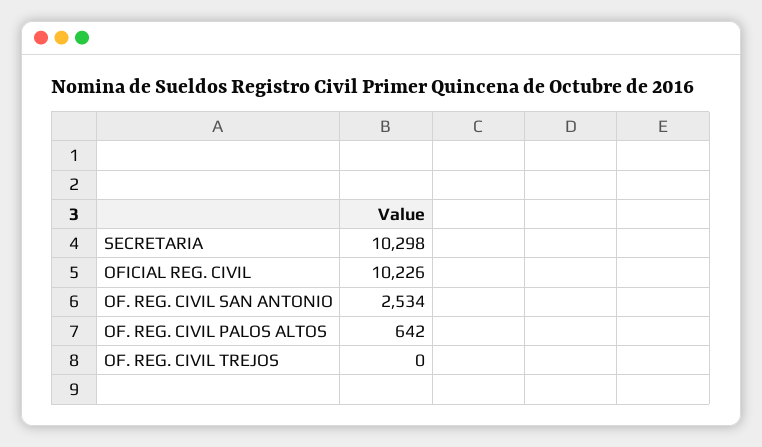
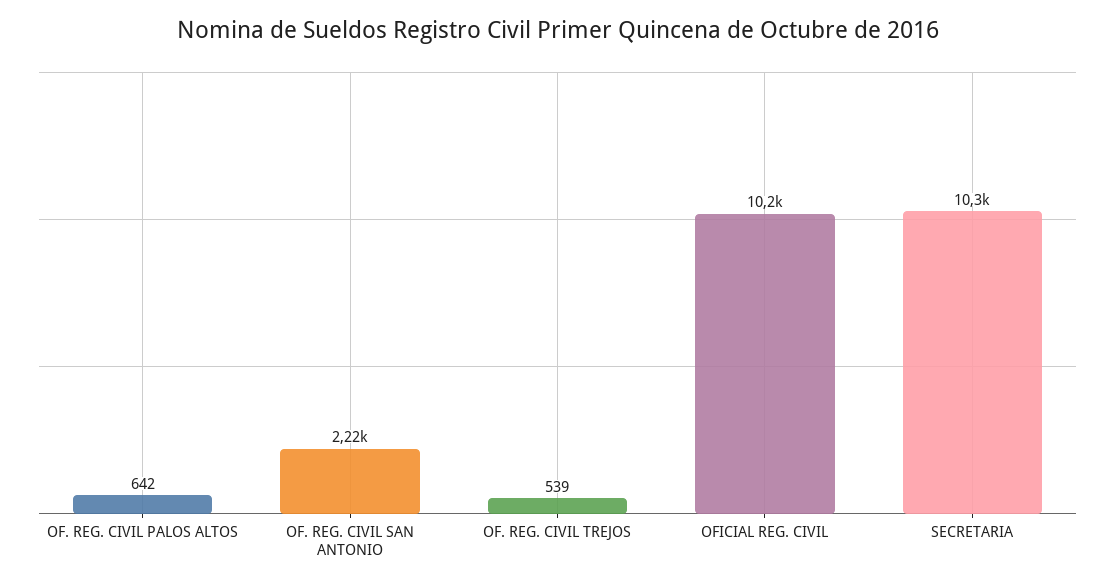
  {
    "SECRETARIA": 10298,
    "OFICIAL REG. CIVIL": 10226,
-   "OF. REG. CIVIL SAN ANTONIO": 2534,
+   "OF. REG. CIVIL SAN ANTONIO": 2220,
    "OF. REG. CIVIL PALOS ALTOS": 642,
-   "OF. REG. CIVIL TREJOS": 0
+   "OF. REG. CIVIL TREJOS": 539
  }

